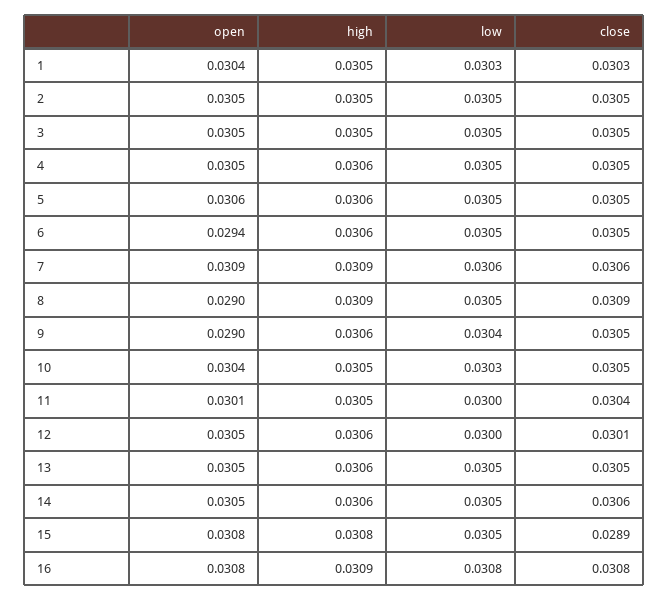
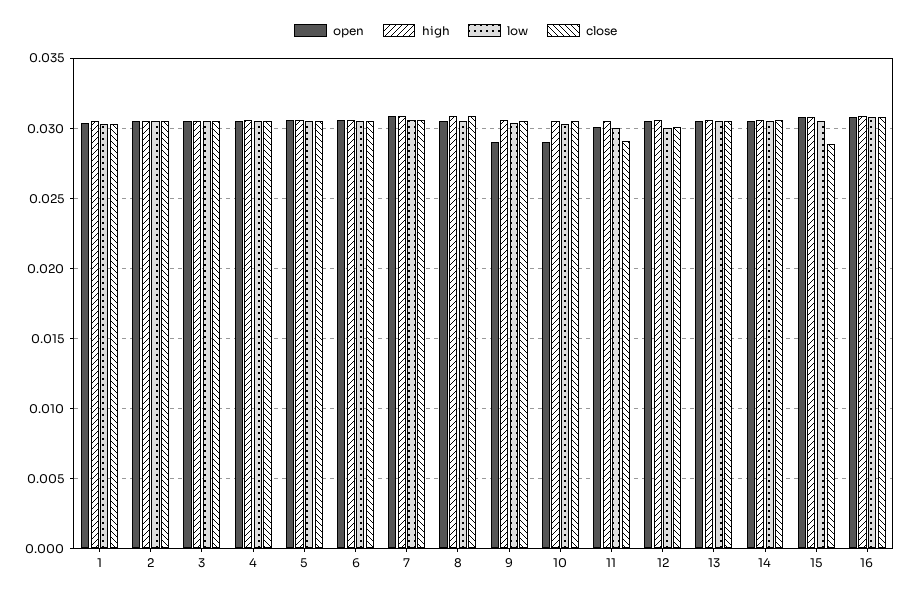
  {
    "open": {
      "1": 0.0304,
      "2": 0.0305,
      "3": 0.0305,
      "4": 0.0305,
      "5": 0.0306,
-     "6": 0.0294,
+     "6": 0.0305,
      "7": 0.0309,
-     "8": 0.029,
+     "8": 0.0305,
      "9": 0.029,
-     "10": 0.0304,
+     "10": 0.029,
      "11": 0.0301,
      "12": 0.0305,
      "13": 0.0305,
      "14": 0.0305,
      "15": 0.0308,
      "16": 0.0308
    },
    "high": {
      "1": 0.0305,
      "2": 0.0305,
      "3": 0.0305,
      "4": 0.0306,
      "5": 0.0306,
      "6": 0.0306,
      "7": 0.0309,
      "8": 0.0309,
      "9": 0.0306,
      "10": 0.0305,
      "11": 0.0305,
      "12": 0.0306,
      "13": 0.0306,
      "14": 0.0306,
      "15": 0.0308,
      "16": 0.0309
    },
    "low": {
      "1": 0.0303,
      "2": 0.0305,
      "3": 0.0305,
      "4": 0.0305,
      "5": 0.0305,
      "6": 0.0305,
      "7": 0.0306,
      "8": 0.0305,
      "9": 0.0304,
      "10": 0.0303,
      "11": 0.03,
      "12": 0.03,
      "13": 0.0305,
      "14": 0.0305,
      "15": 0.0305,
      "16": 0.0308
    },
    "close": {
      "1": 0.0303,
      "2": 0.0305,
      "3": 0.0305,
      "4": 0.0305,
      "5": 0.0305,
      "6": 0.0305,
      "7": 0.0306,
      "8": 0.0309,
      "9": 0.0305,
      "10": 0.0305,
-     "11": 0.0304,
+     "11": 0.029,
      "12": 0.0301,
      "13": 0.0305,
      "14": 0.0306,
      "15": 0.0289,
      "16": 0.0308
    }
  }

